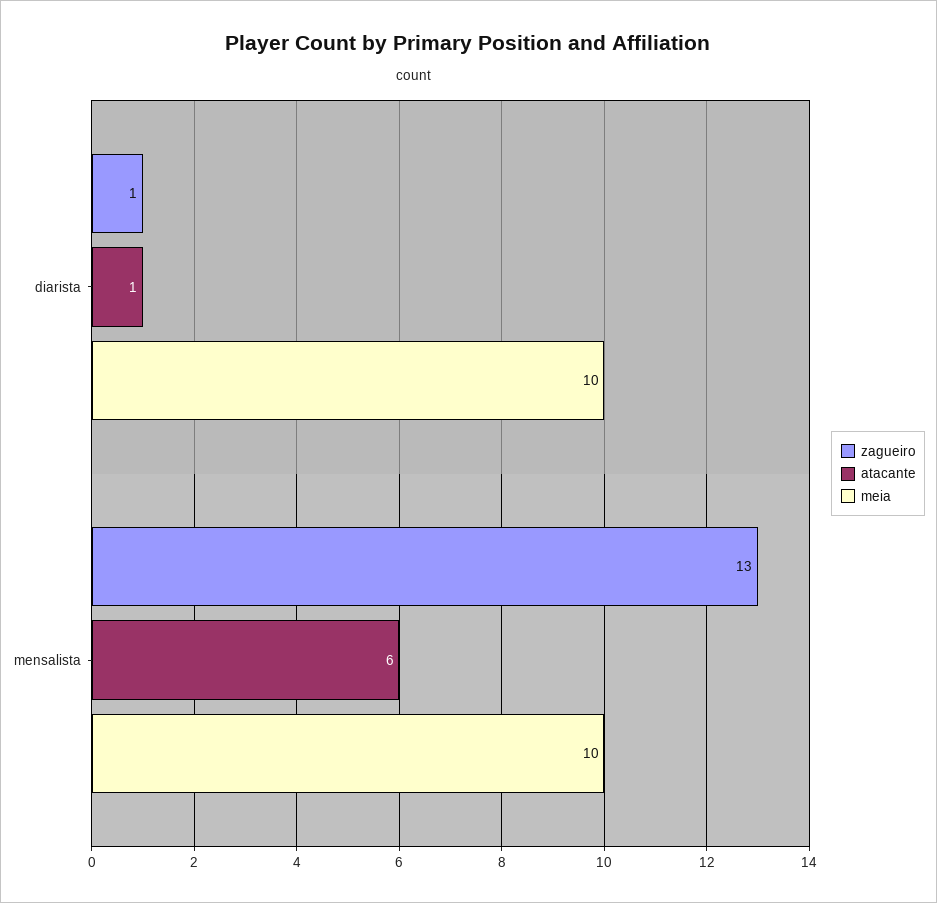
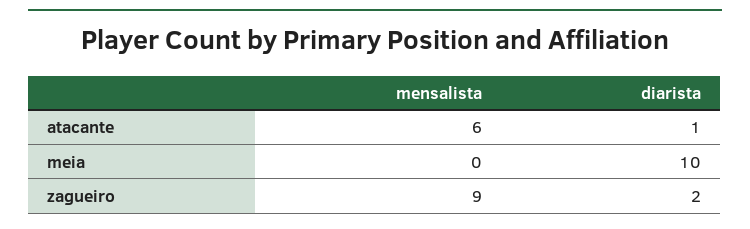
  {
    "zagueiro": {
-     "diarista": 1,
+     "diarista": 2,
-     "mensalista": 13
+     "mensalista": 9
    },
    "atacante": {
      "diarista": 1,
      "mensalista": 6
    },
    "meia": {
      "diarista": 10,
-     "mensalista": 10
+     "mensalista": 0
    }
  }

